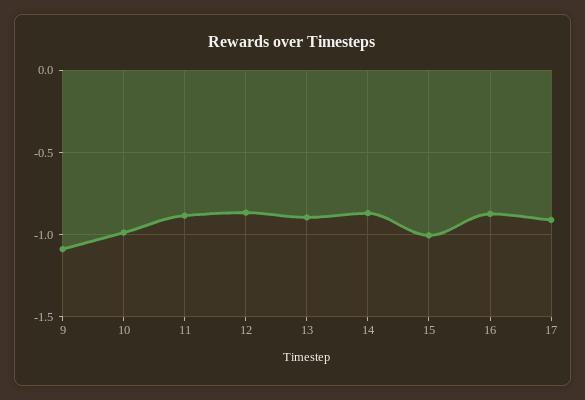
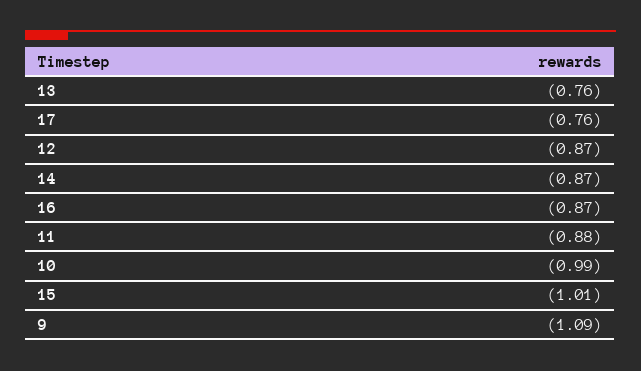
  {
    "9": -1.09,
    "10": -0.99,
    "11": -0.88,
    "12": -0.87,
-   "13": -0.9,
+   "13": -0.76,
    "14": -0.87,
    "15": -1.01,
    "16": -0.87,
-   "17": -0.9
+   "17": -0.76
  }

